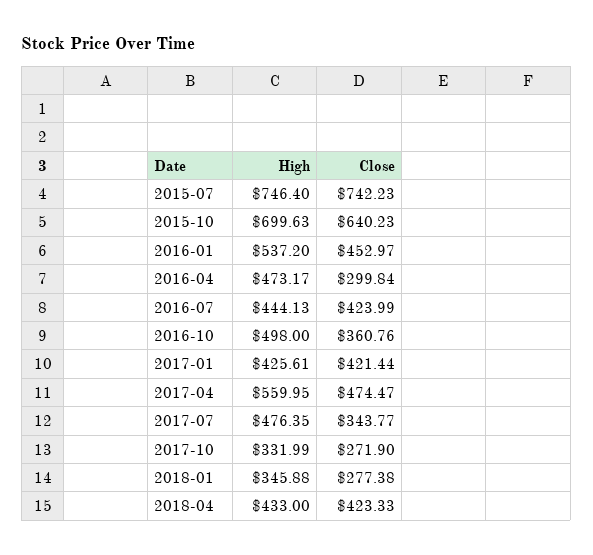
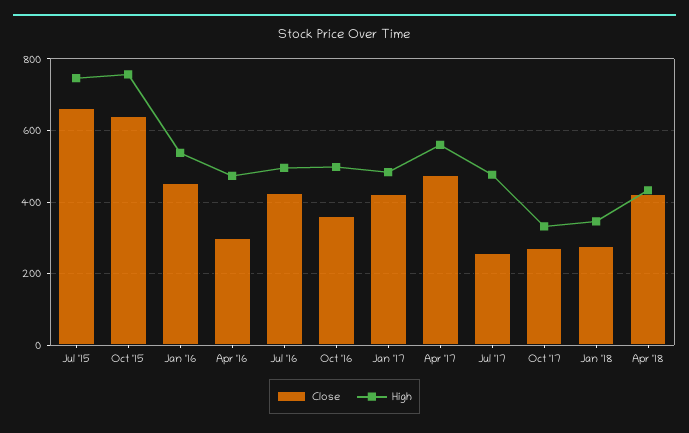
  {
    "High": {
      "2015-07": 746.4,
-     "2015-10": 699.63,
+     "2015-10": 760,
      "2016-01": 537.2,
      "2016-04": 473.17,
-     "2016-07": 444.13,
+     "2016-07": 500,
      "2016-10": 498,
-     "2017-01": 425.61,
+     "2017-01": 480,
      "2017-04": 559.95,
      "2017-07": 476.35,
      "2017-10": 331.99,
      "2018-01": 345.88,
      "2018-04": 433
    },
    "Close": {
-     "2015-07": 742.23,
+     "2015-07": 660,
      "2015-10": 640.23,
      "2016-01": 452.97,
      "2016-04": 299.84,
      "2016-07": 423.99,
      "2016-10": 360.76,
      "2017-01": 421.44,
      "2017-04": 474.47,
-     "2017-07": 343.77,
+     "2017-07": 260,
      "2017-10": 271.9,
      "2018-01": 277.38,
      "2018-04": 423.33
    }
  }

